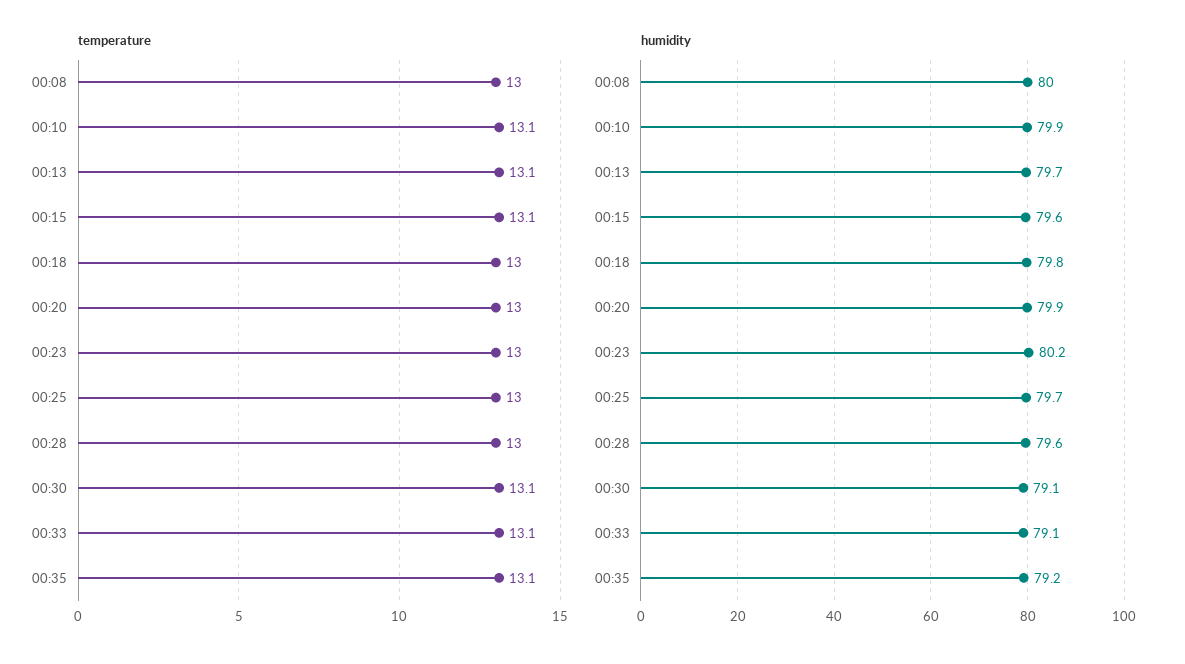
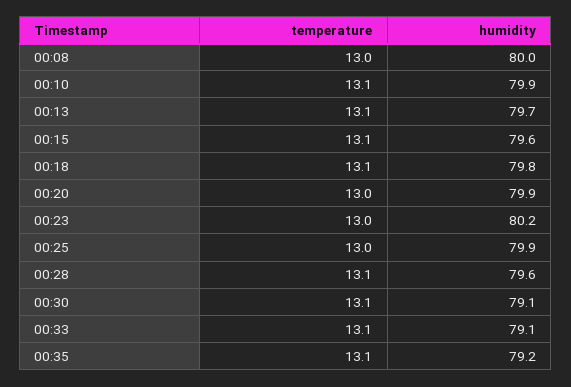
  {
    "temperature": {
      "00:08": 13,
      "00:10": 13.1,
      "00:13": 13.1,
      "00:15": 13.1,
-     "00:18": 13,
+     "00:18": 13.1,
      "00:20": 13,
      "00:23": 13,
      "00:25": 13,
-     "00:28": 13,
+     "00:28": 13.1,
      "00:30": 13.1,
      "00:33": 13.1,
      "00:35": 13.1
    },
    "humidity": {
      "00:08": 80,
      "00:10": 79.9,
      "00:13": 79.7,
      "00:15": 79.6,
      "00:18": 79.8,
      "00:20": 79.9,
      "00:23": 80.2,
-     "00:25": 79.7,
+     "00:25": 79.9,
      "00:28": 79.6,
      "00:30": 79.1,
      "00:33": 79.1,
      "00:35": 79.2
    }
  }

